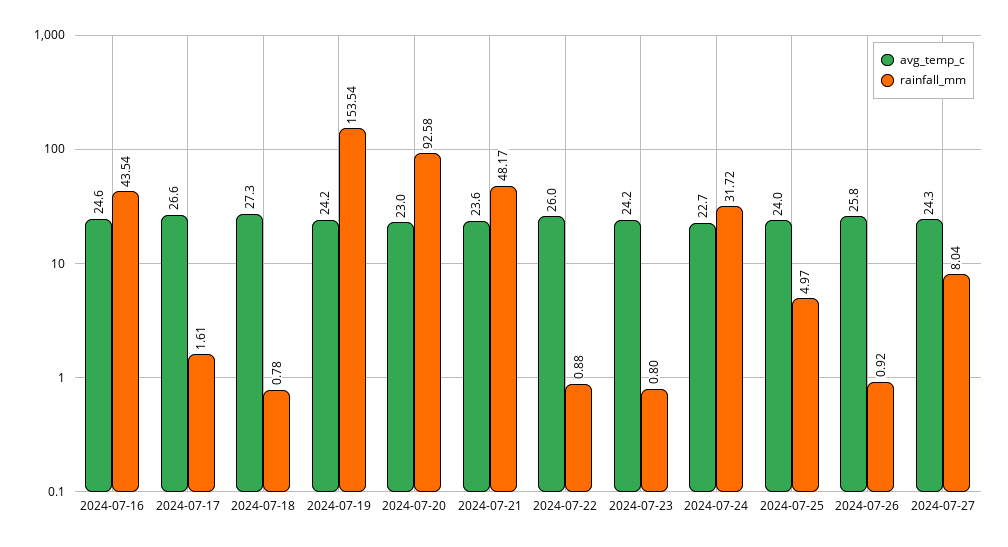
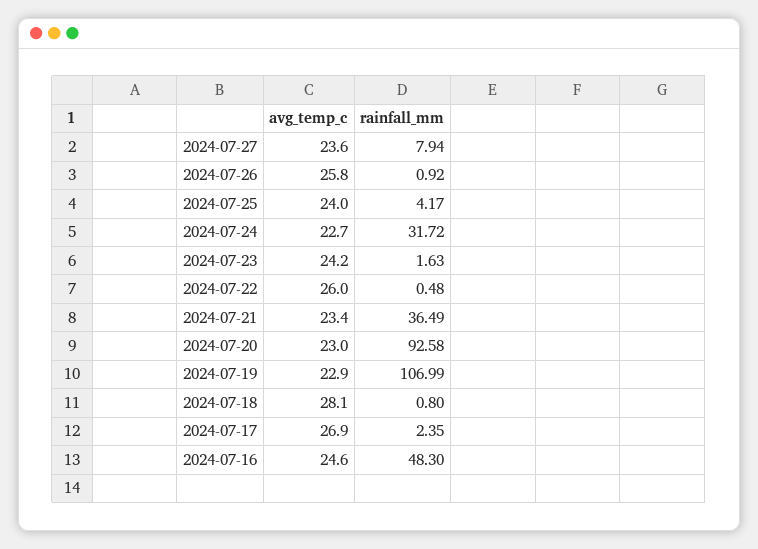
  {
    "avg_temp_c": {
      "2024-07-16": 24.6,
-     "2024-07-17": 26.6,
+     "2024-07-17": 26.9,
-     "2024-07-18": 27.3,
+     "2024-07-18": 28.1,
-     "2024-07-19": 24.2,
+     "2024-07-19": 22.9,
      "2024-07-20": 23,
-     "2024-07-21": 23.6,
+     "2024-07-21": 23.4,
      "2024-07-22": 26,
      "2024-07-23": 24.2,
      "2024-07-24": 22.7,
      "2024-07-25": 24,
      "2024-07-26": 25.8,
-     "2024-07-27": 24.3
+     "2024-07-27": 23.6
    },
    "rainfall_mm": {
-     "2024-07-16": 43.54,
+     "2024-07-16": 48.3,
-     "2024-07-17": 1.61,
+     "2024-07-17": 2.35,
-     "2024-07-18": 0.78,
+     "2024-07-18": 0.8,
-     "2024-07-19": 153.54,
+     "2024-07-19": 106.99,
      "2024-07-20": 92.58,
-     "2024-07-21": 48.17,
+     "2024-07-21": 36.49,
-     "2024-07-22": 0.88,
+     "2024-07-22": 0.48,
-     "2024-07-23": 0.8,
+     "2024-07-23": 1.63,
      "2024-07-24": 31.72,
-     "2024-07-25": 4.97,
+     "2024-07-25": 4.17,
      "2024-07-26": 0.92,
-     "2024-07-27": 8.04
+     "2024-07-27": 7.94
    }
  }

